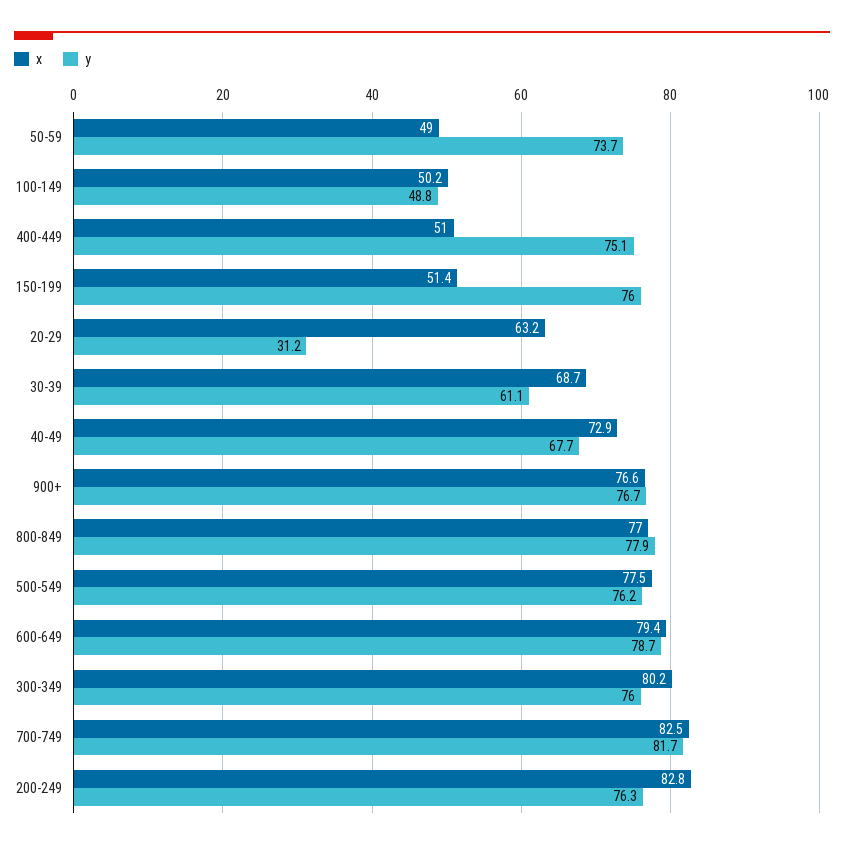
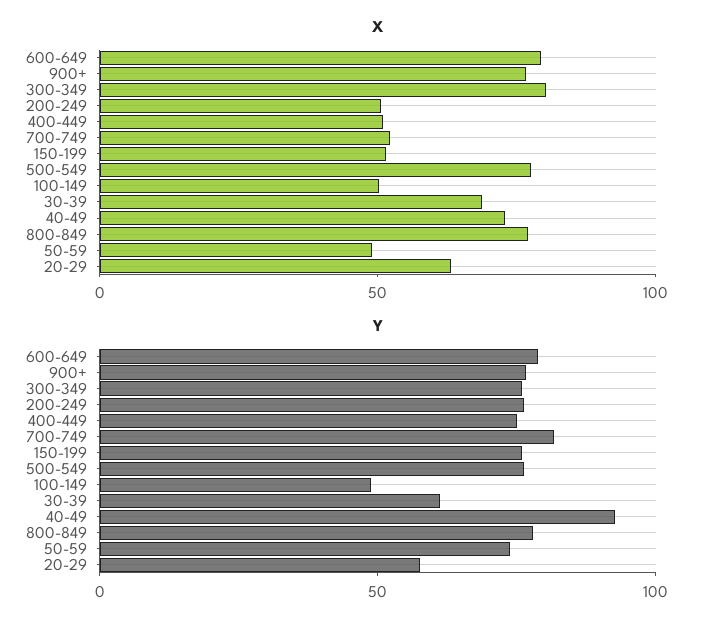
  {
    "x": {
      "50-59": 49,
      "100-149": 50.2,
      "400-449": 51,
      "150-199": 51.4,
      "20-29": 63.2,
      "30-39": 68.7,
      "40-49": 72.9,
      "900+": 76.6,
      "800-849": 77,
      "500-549": 77.5,
      "600-649": 79.4,
      "300-349": 80.2,
-     "700-749": 82.5,
+     "700-749": 50,
-     "200-249": 82.8
+     "200-249": 50
    },
    "y": {
      "50-59": 73.7,
      "100-149": 48.8,
      "400-449": 75.1,
      "150-199": 76,
-     "20-29": 31.2,
+     "20-29": 60,
      "30-39": 61.1,
-     "40-49": 67.7,
+     "40-49": 90,
      "900+": 76.7,
      "800-849": 77.9,
      "500-549": 76.2,
      "600-649": 78.7,
      "300-349": 76,
      "700-749": 81.7,
      "200-249": 76.3
    }
  }

